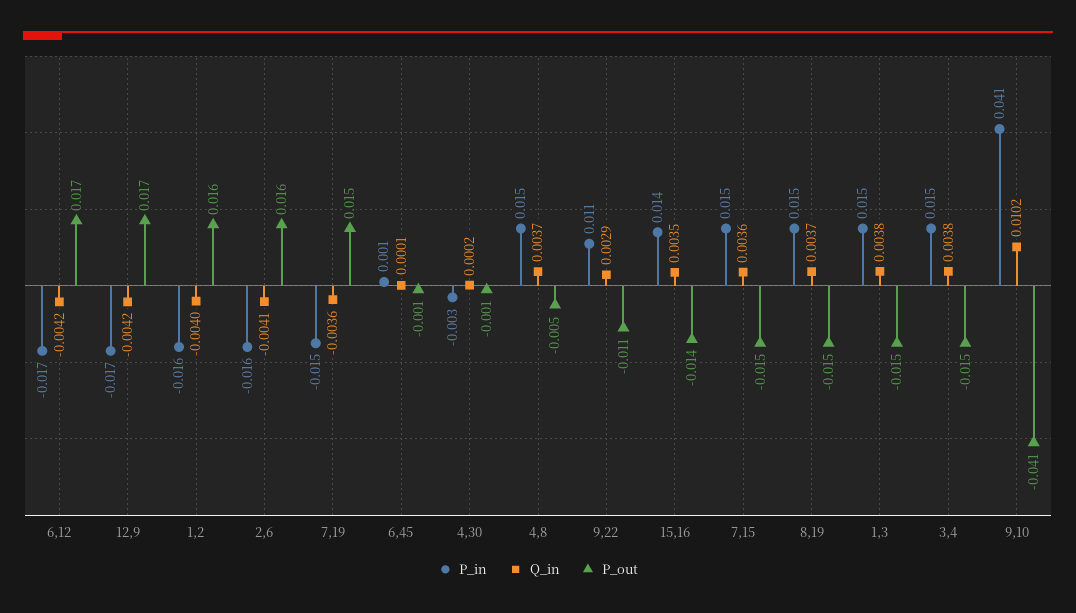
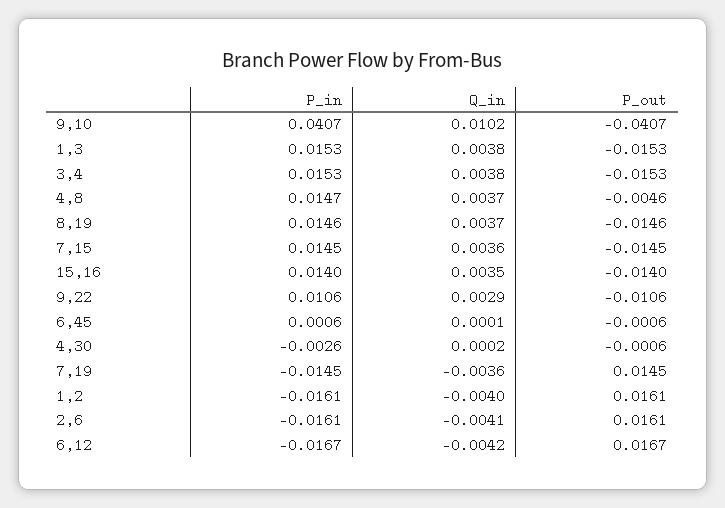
  {
    "P_in": {
      "6,12": -0.0167,
-     "12,9": -0.017,
      "1,2": -0.0161,
      "2,6": -0.0161,
      "7,19": -0.0145,
      "6,45": 0.0006,
      "4,30": -0.0026,
      "4,8": 0.0147,
      "9,22": 0.0106,
      "15,16": 0.014,
      "7,15": 0.0145,
      "8,19": 0.0146,
      "1,3": 0.0153,
      "3,4": 0.0153,
      "9,10": 0.0407
    },
    "Q_in": {
      "6,12": -0.0042,
-     "12,9": -0.0042,
      "1,2": -0.004,
      "2,6": -0.0041,
      "7,19": -0.0036,
      "6,45": 0.0001,
      "4,30": 0.0002,
      "4,8": 0.0037,
      "9,22": 0.0029,
      "15,16": 0.0035,
      "7,15": 0.0036,
      "8,19": 0.0037,
      "1,3": 0.0038,
      "3,4": 0.0038,
      "9,10": 0.0102
    },
    "P_out": {
      "6,12": 0.0167,
-     "12,9": 0.017,
      "1,2": 0.0161,
      "2,6": 0.0161,
      "7,19": 0.0145,
      "6,45": -0.0006,
      "4,30": -0.0006,
      "4,8": -0.0046,
      "9,22": -0.0106,
      "15,16": -0.014,
      "7,15": -0.0145,
      "8,19": -0.0146,
      "1,3": -0.0153,
      "3,4": -0.0153,
      "9,10": -0.0407
    }
  }

